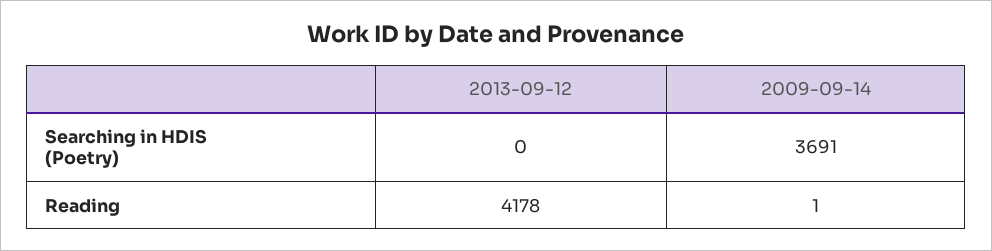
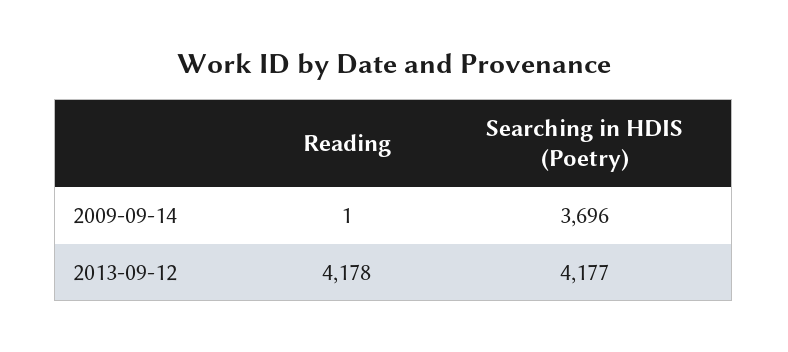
  {
    "2013-09-12": {
-     "Searching in HDIS (Poetry)": 0,
+     "Searching in HDIS (Poetry)": 4177,
      "Reading": 4178
    },
    "2009-09-14": {
-     "Searching in HDIS (Poetry)": 3691,
+     "Searching in HDIS (Poetry)": 3696,
      "Reading": 1
    }
  }

